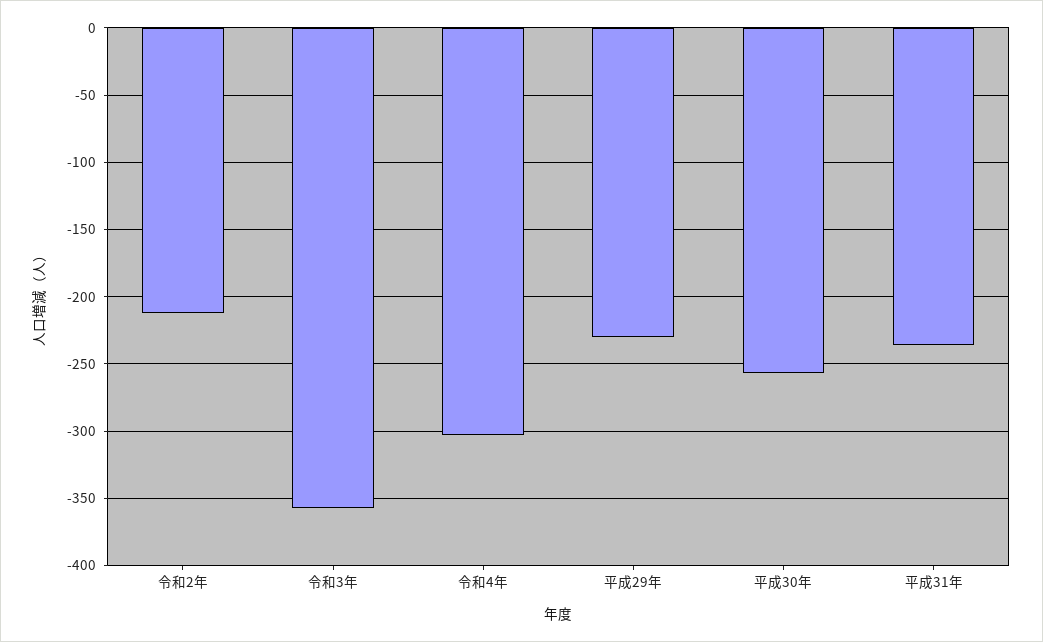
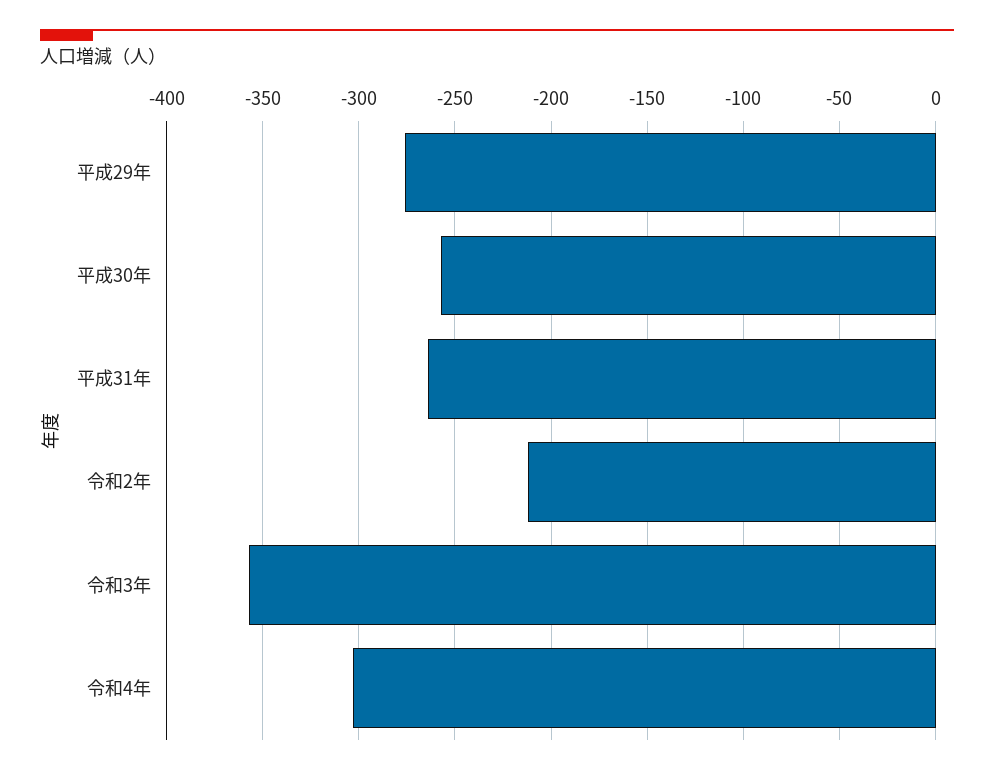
  {
    "令和2年": -210,
    "令和3年": -355,
    "令和4年": -305,
-   "平成29年": -230,
+   "平成29年": -275,
    "平成30年": -255,
-   "平成31年": -235
+   "平成31年": -265
  }

